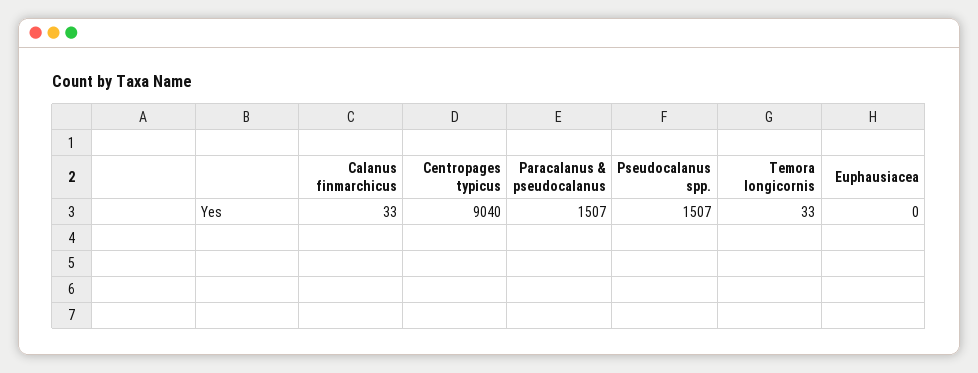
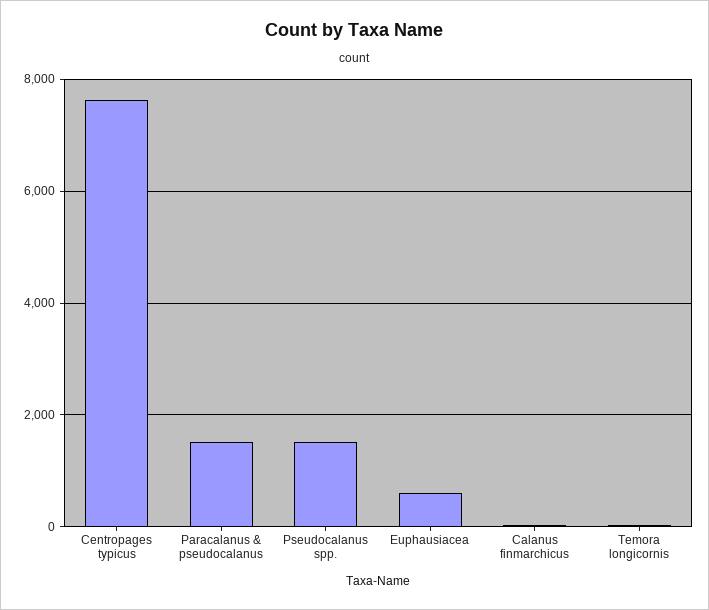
  {
    "Calanus finmarchicus": 33,
-   "Centropages typicus": 9040,
+   "Centropages typicus": 7600,
    "Paracalanus & pseudocalanus": 1507,
    "Pseudocalanus spp.": 1507,
    "Temora longicornis": 33,
-   "Euphausiacea": 0
+   "Euphausiacea": 600
  }

